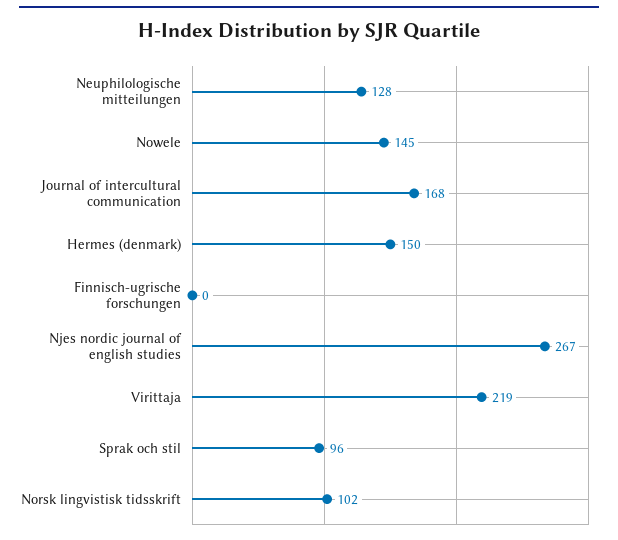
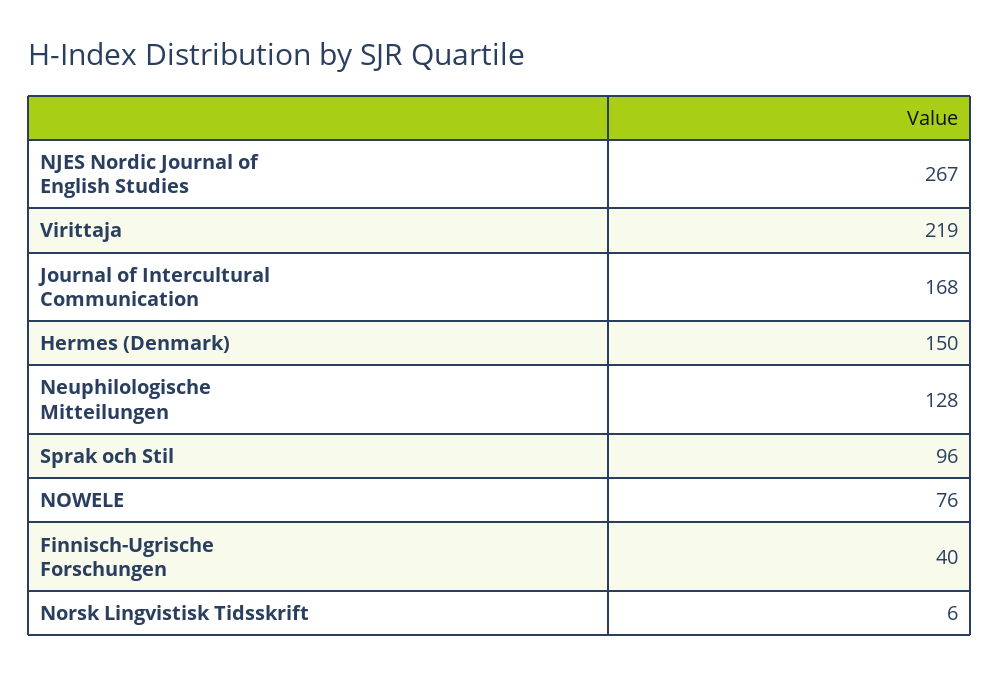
  {
    "Neuphilologische mitteilungen": 128,
-   "Nowele": 145,
+   "Nowele": 76,
    "Journal of intercultural communication": 168,
    "Hermes (denmark)": 150,
-   "Finnisch-ugrische forschungen": 0,
+   "Finnisch-ugrische forschungen": 40,
    "Njes nordic journal of english studies": 267,
    "Virittaja": 219,
    "Sprak och stil": 96,
-   "Norsk lingvistisk tidsskrift": 102
+   "Norsk lingvistisk tidsskrift": 6
  }

